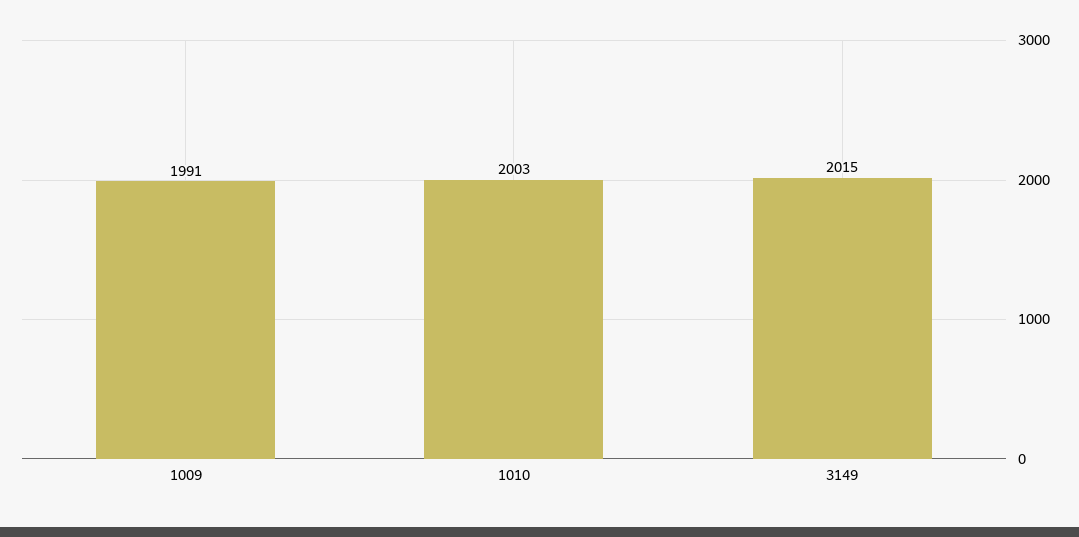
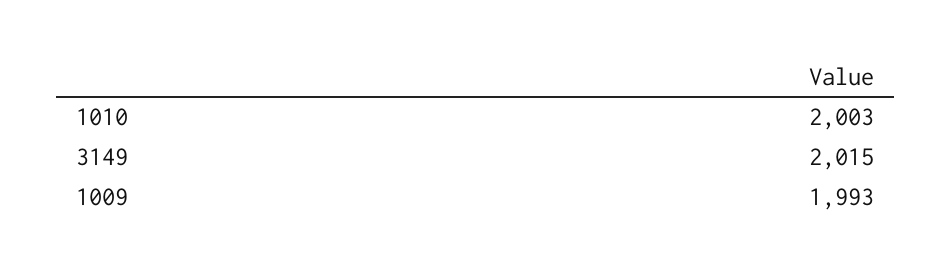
  {
-   "1009": 1991,
+   "1009": 1993,
    "1010": 2003,
    "3149": 2015
  }

